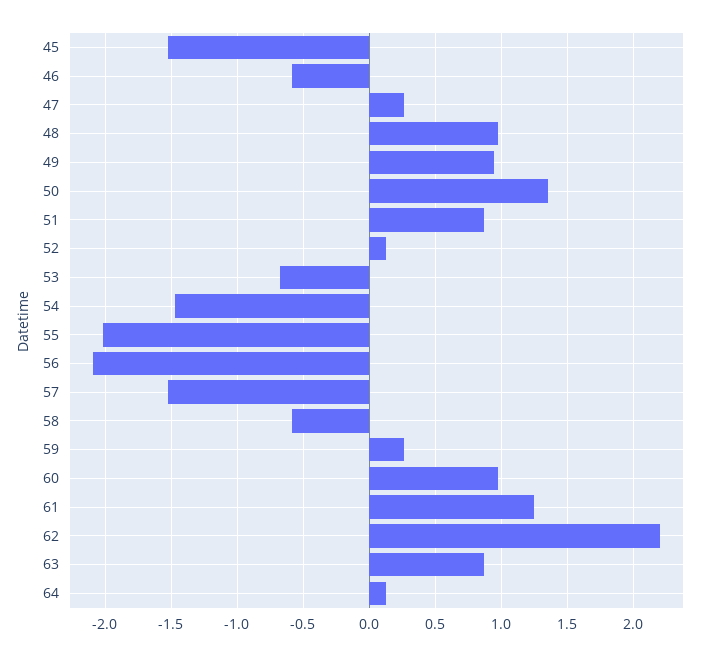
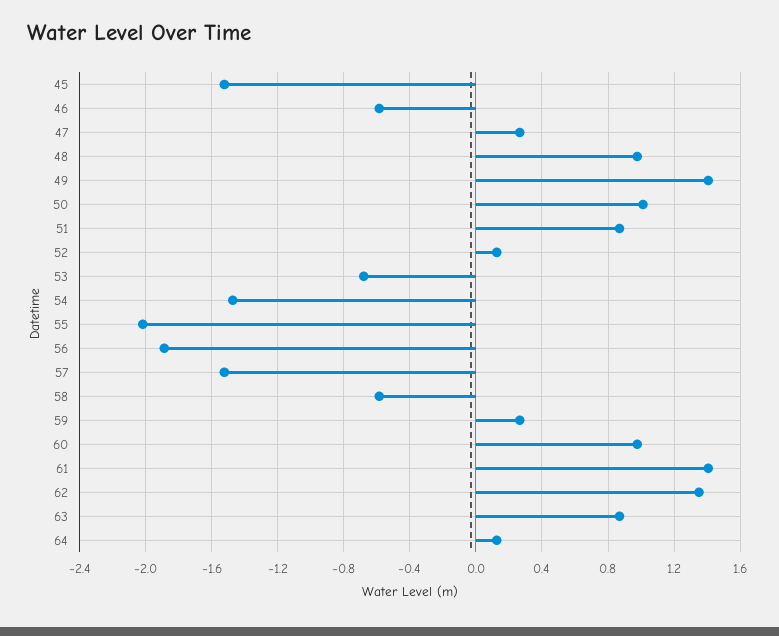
  {
    "45": -1.5,
    "46": -0.6,
    "47": 0.25,
    "48": 1,
-   "49": 0.95,
+   "49": 1.4,
-   "50": 1.35,
+   "50": 1,
    "51": 0.85,
    "52": 0.15,
    "53": -0.7,
    "54": -1.45,
    "55": -2,
-   "56": -2.1,
+   "56": -1.9,
    "57": -1.5,
    "58": -0.6,
    "59": 0.25,
    "60": 1,
-   "61": 1.25,
+   "61": 1.4,
-   "62": 2.2,
+   "62": 1.35,
    "63": 0.85,
    "64": 0.15
  }

